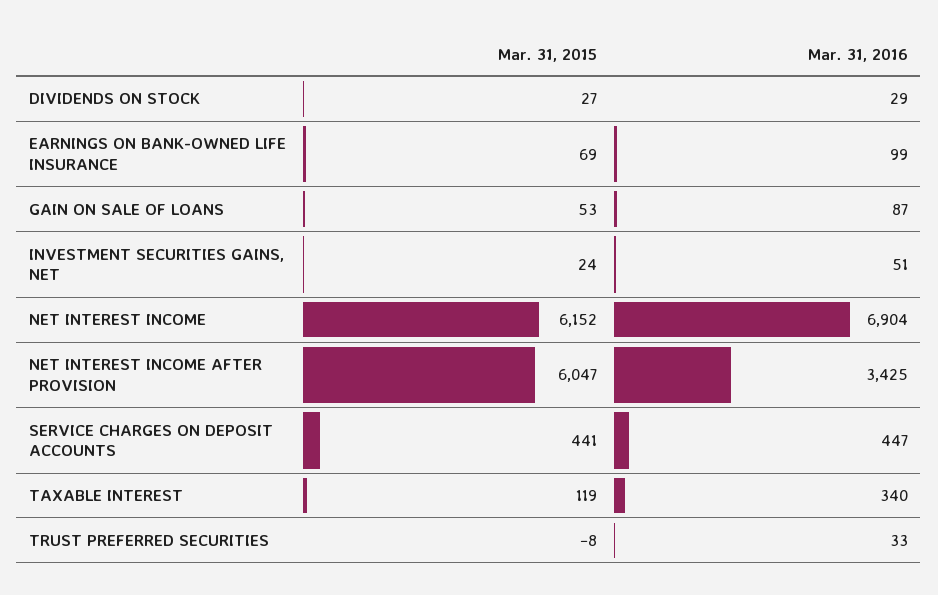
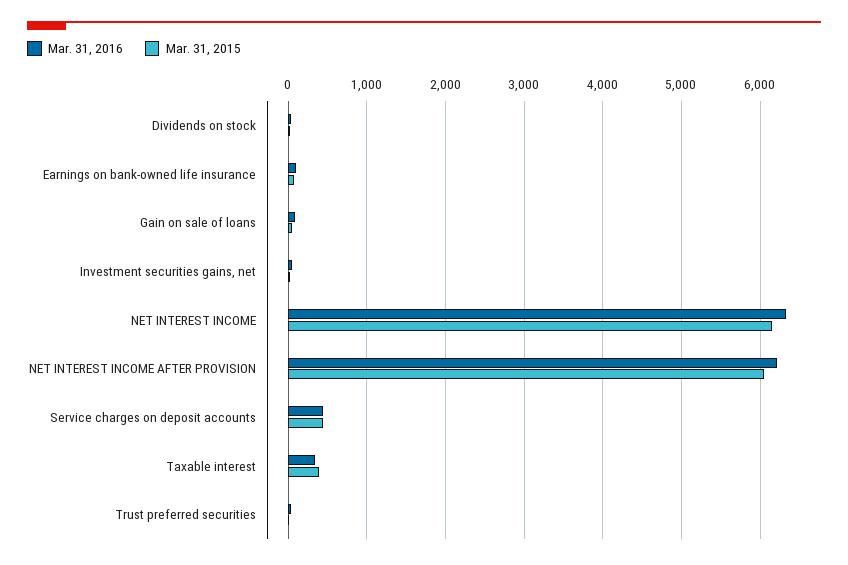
  {
    "Mar. 31, 2015": {
      "DIVIDENDS ON STOCK": 27,
      "EARNINGS ON BANK-OWNED LIFE INSURANCE": 69,
      "GAIN ON SALE OF LOANS": 53,
      "INVESTMENT SECURITIES GAINS, NET": 24,
      "NET INTEREST INCOME": 6152,
      "NET INTEREST INCOME AFTER PROVISION": 6047,
      "SERVICE CHARGES ON DEPOSIT ACCOUNTS": 441,
-     "TAXABLE INTEREST": 119,
+     "TAXABLE INTEREST": 400,
      "TRUST PREFERRED SECURITIES": -8
    },
    "Mar. 31, 2016": {
      "DIVIDENDS ON STOCK": 29,
      "EARNINGS ON BANK-OWNED LIFE INSURANCE": 99,
      "GAIN ON SALE OF LOANS": 87,
      "INVESTMENT SECURITIES GAINS, NET": 51,
-     "NET INTEREST INCOME": 6904,
+     "NET INTEREST INCOME": 6300,
-     "NET INTEREST INCOME AFTER PROVISION": 3425,
+     "NET INTEREST INCOME AFTER PROVISION": 6200,
      "SERVICE CHARGES ON DEPOSIT ACCOUNTS": 447,
      "TAXABLE INTEREST": 340,
      "TRUST PREFERRED SECURITIES": 33
    }
  }

